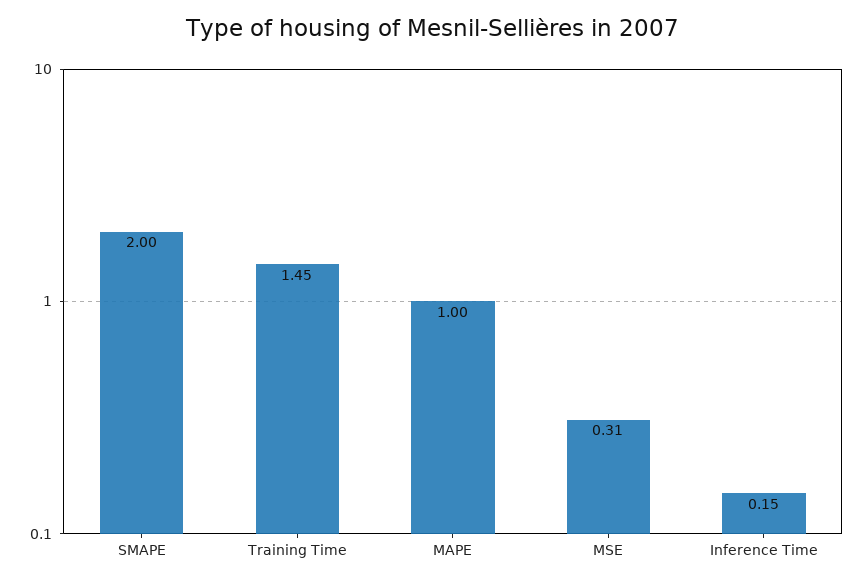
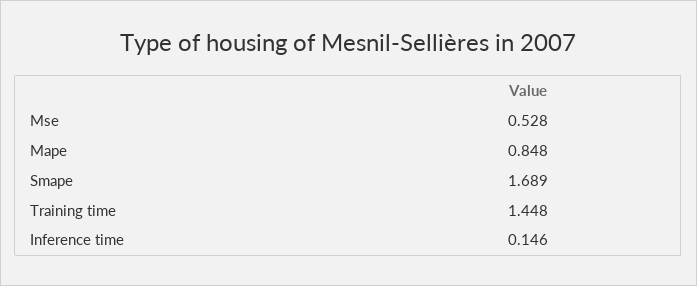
  {
-   "SMAPE": 2,
+   "SMAPE": 1.689,
    "Training Time": 1.448,
-   "MAPE": 1,
+   "MAPE": 0.848,
-   "MSE": 0.31,
+   "MSE": 0.528,
    "Inference Time": 0.146
  }

